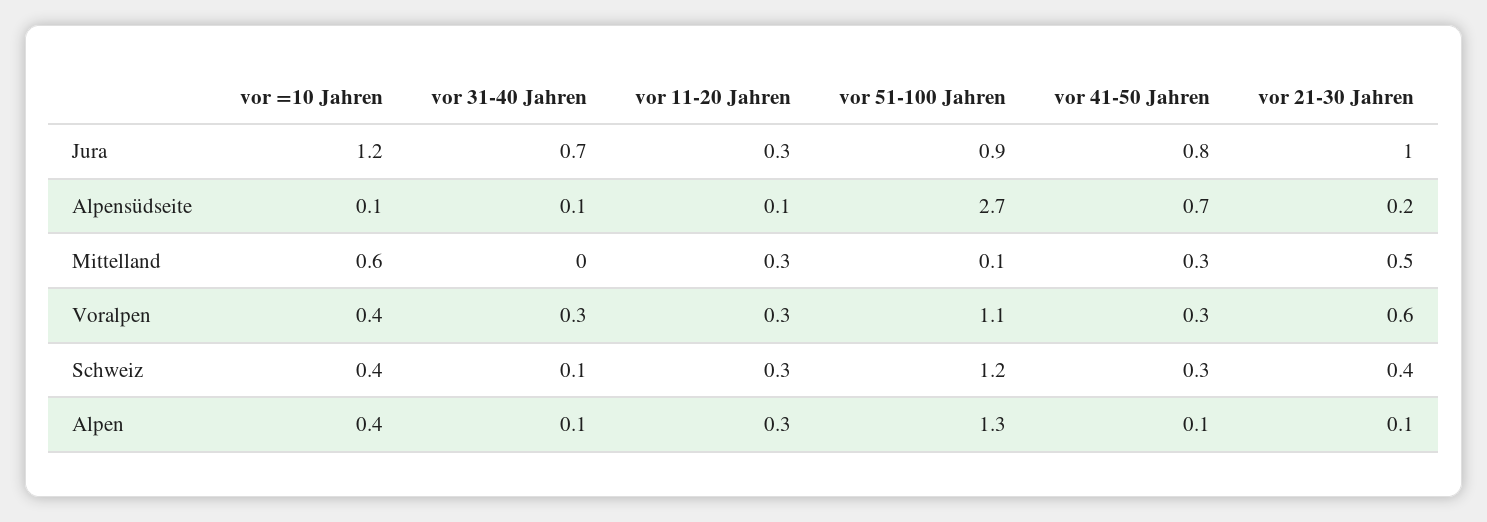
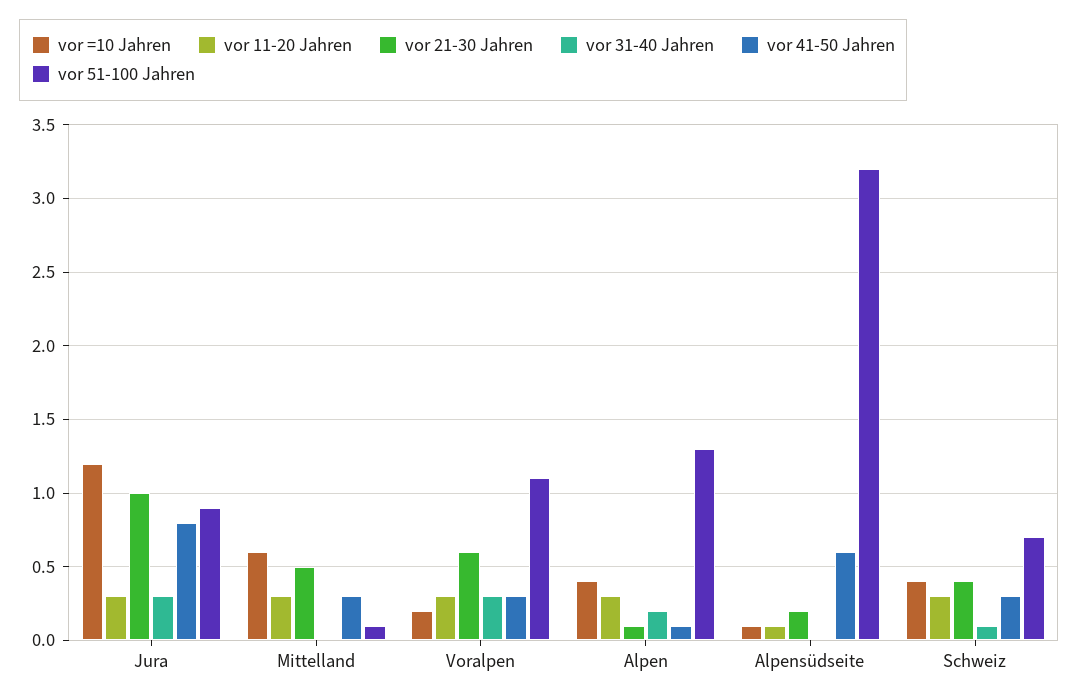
  {
    "vor =10 Jahren": {
      "Jura": 1.2,
      "Alpensüdseite": 0.1,
      "Mittelland": 0.6,
-     "Voralpen": 0.4,
+     "Voralpen": 0.2,
      "Schweiz": 0.4,
      "Alpen": 0.4
    },
    "vor 31-40 Jahren": {
-     "Jura": 0.7,
+     "Jura": 0.3,
-     "Alpensüdseite": 0.1,
+     "Alpensüdseite": 0,
      "Mittelland": 0,
      "Voralpen": 0.3,
      "Schweiz": 0.1,
-     "Alpen": 0.1
+     "Alpen": 0.2
    },
    "vor 11-20 Jahren": {
      "Jura": 0.3,
      "Alpensüdseite": 0.1,
      "Mittelland": 0.3,
      "Voralpen": 0.3,
      "Schweiz": 0.3,
      "Alpen": 0.3
    },
    "vor 51-100 Jahren": {
      "Jura": 0.9,
-     "Alpensüdseite": 2.7,
+     "Alpensüdseite": 3.2,
      "Mittelland": 0.1,
      "Voralpen": 1.1,
-     "Schweiz": 1.2,
+     "Schweiz": 0.7,
      "Alpen": 1.3
    },
    "vor 41-50 Jahren": {
      "Jura": 0.8,
-     "Alpensüdseite": 0.7,
+     "Alpensüdseite": 0.6,
      "Mittelland": 0.3,
      "Voralpen": 0.3,
      "Schweiz": 0.3,
      "Alpen": 0.1
    },
    "vor 21-30 Jahren": {
      "Jura": 1,
      "Alpensüdseite": 0.2,
      "Mittelland": 0.5,
      "Voralpen": 0.6,
      "Schweiz": 0.4,
      "Alpen": 0.1
    }
  }

